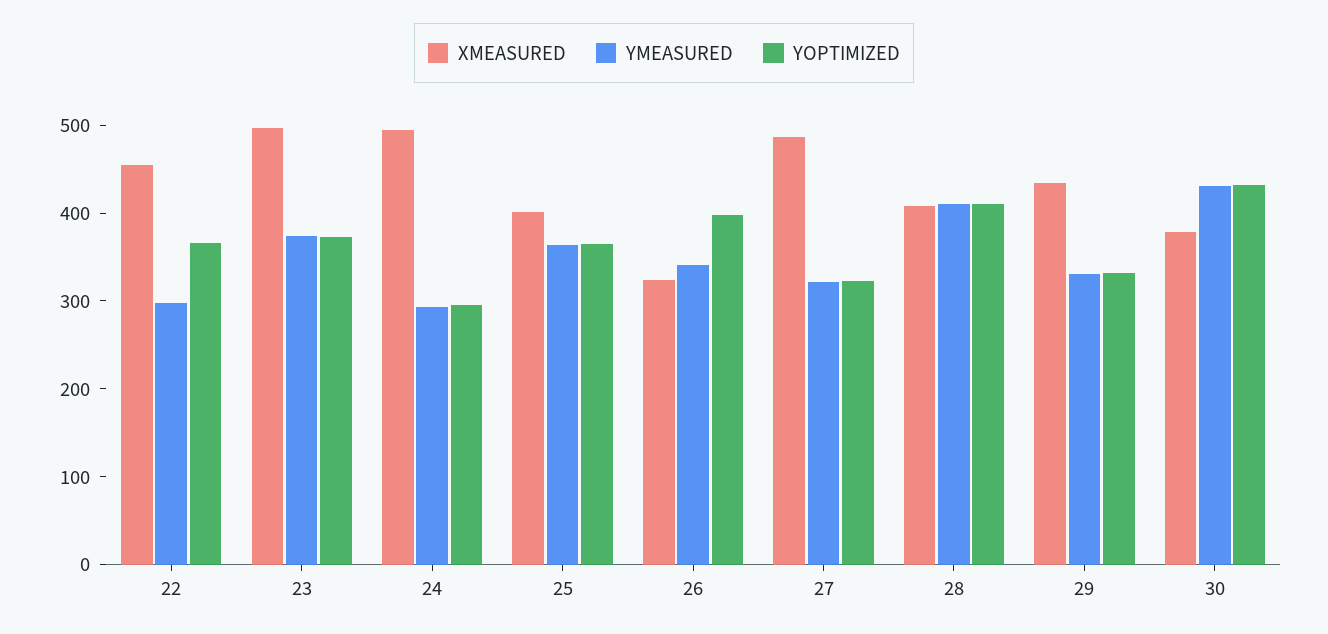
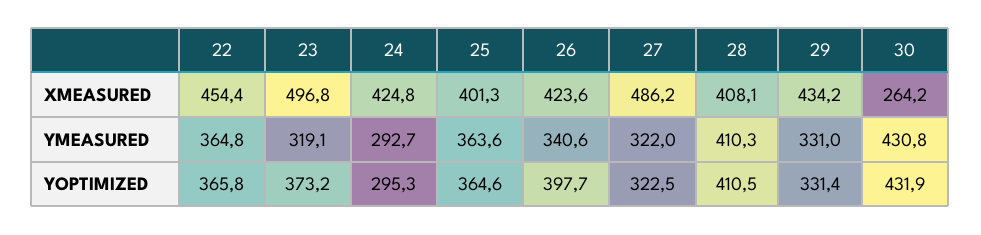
  {
    "XMEASURED": {
      "22": 454.4,
      "23": 496.8,
-     "24": 500,
+     "24": 424.8,
      "25": 401.3,
-     "26": 320,
+     "26": 423.6,
      "27": 486.2,
      "28": 408.1,
      "29": 434.2,
-     "30": 380
+     "30": 264.2
    },
    "YMEASURED": {
-     "22": 300,
+     "22": 364.8,
-     "23": 380,
+     "23": 319.1,
      "24": 292.7,
      "25": 363.6,
      "26": 340.6,
      "27": 322,
      "28": 410.3,
      "29": 331,
      "30": 430.8
    },
    "YOPTIMIZED": {
      "22": 365.8,
      "23": 373.2,
      "24": 295.3,
      "25": 364.6,
      "26": 397.7,
      "27": 322.5,
      "28": 410.5,
      "29": 331.4,
      "30": 431.9
    }
  }

